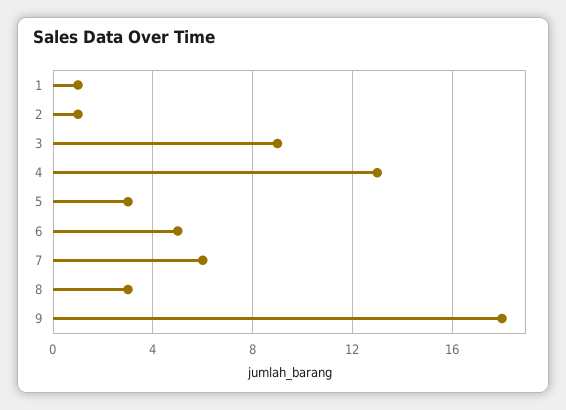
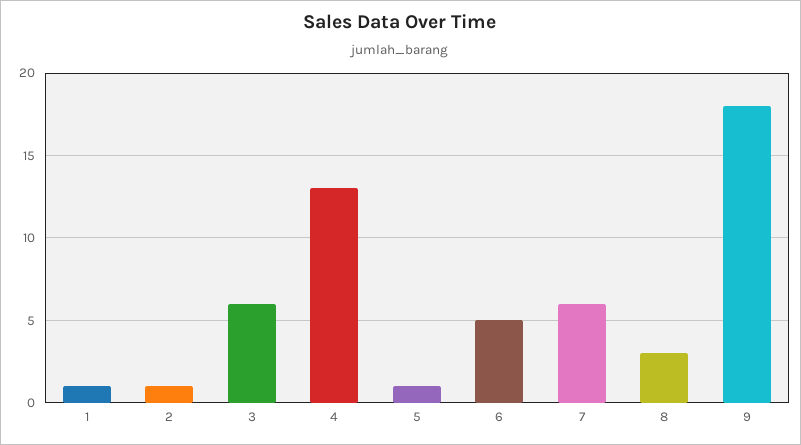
  {
    "1": 1,
    "2": 1,
-   "3": 9,
+   "3": 6,
    "4": 13,
-   "5": 3,
+   "5": 1,
    "6": 5,
    "7": 6,
    "8": 3,
    "9": 18
  }

